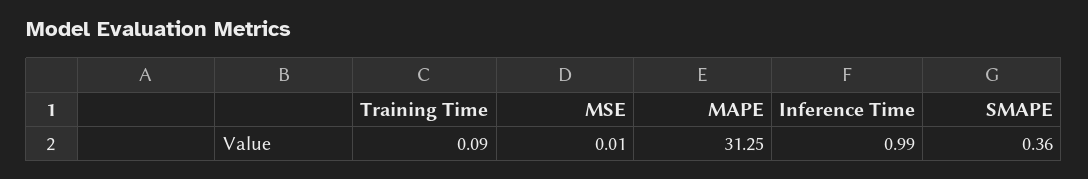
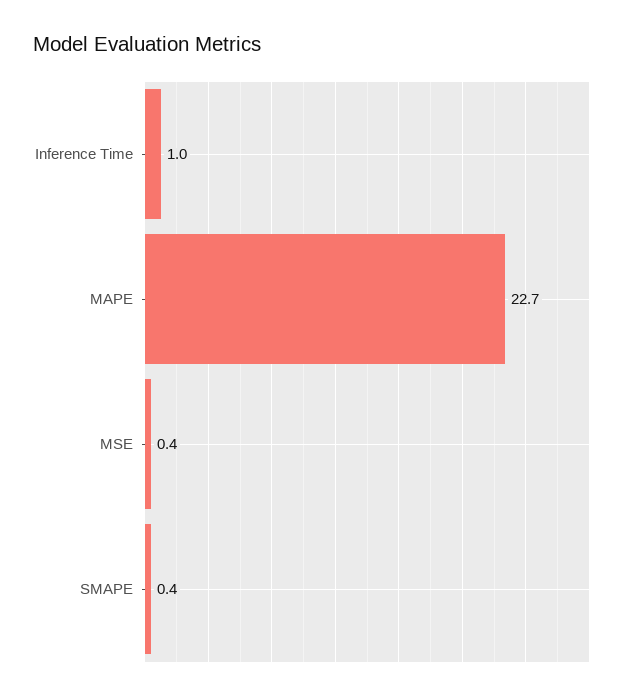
  {
-   "Training Time": 0.09,
-   "MSE": 0.01,
+   "MSE": 0.4,
-   "MAPE": 31.25,
+   "MAPE": 22.7,
    "Inference Time": 0.99,
    "SMAPE": 0.36
  }

